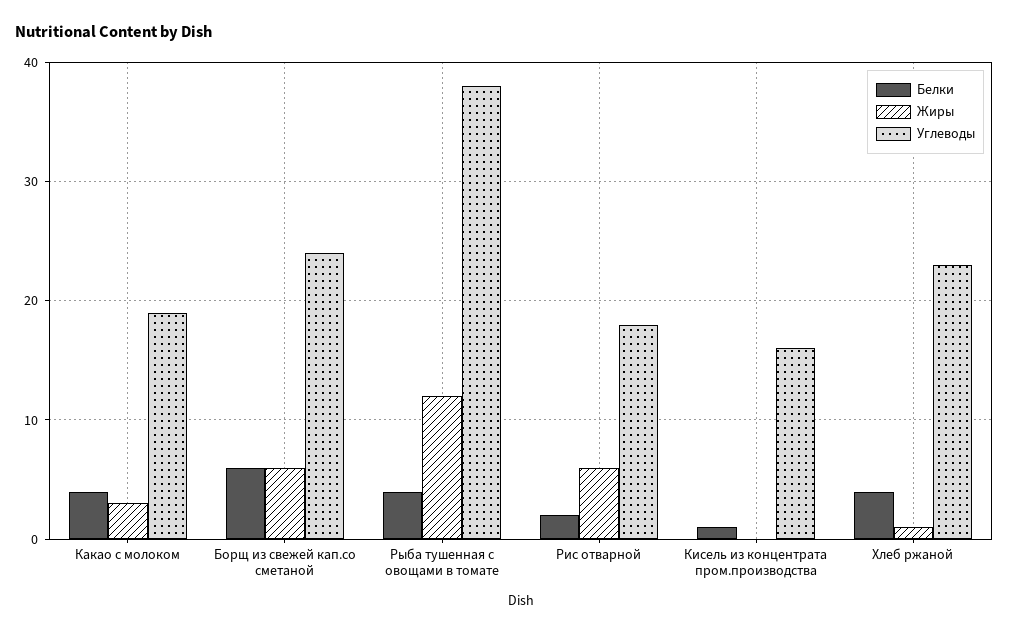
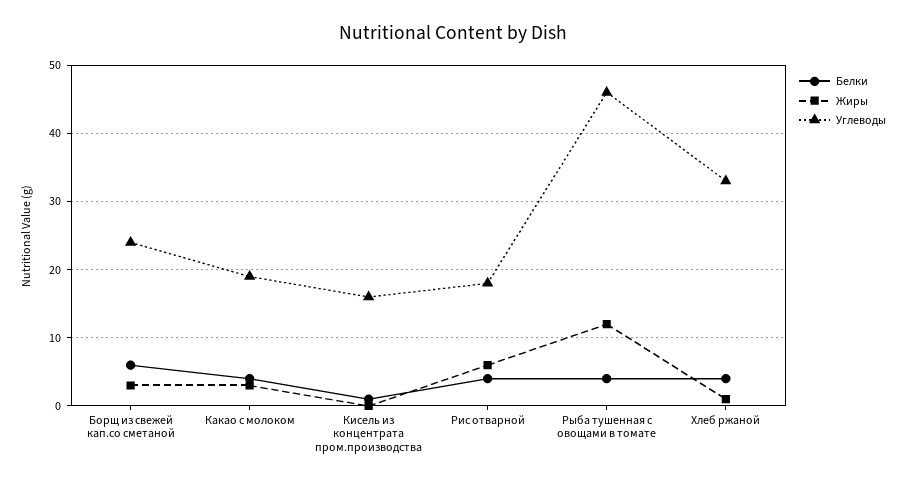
  {
    "Белки": {
      "Какао с молоком": 4,
      "Борщ из свежей кап.со сметаной": 6,
      "Рыба тушенная с овощами в томате": 4,
-     "Рис отварной": 2,
+     "Рис отварной": 4,
      "Кисель из концентрата пром.производства": 1,
      "Хлеб ржаной": 4
    },
    "Жиры": {
      "Какао с молоком": 3,
-     "Борщ из свежей кап.со сметаной": 6,
+     "Борщ из свежей кап.со сметаной": 3,
      "Рыба тушенная с овощами в томате": 12,
      "Рис отварной": 6,
      "Кисель из концентрата пром.производства": 0,
      "Хлеб ржаной": 1
    },
    "Углеводы": {
      "Какао с молоком": 19,
      "Борщ из свежей кап.со сметаной": 24,
-     "Рыба тушенная с овощами в томате": 38,
+     "Рыба тушенная с овощами в томате": 46,
      "Рис отварной": 18,
      "Кисель из концентрата пром.производства": 16,
-     "Хлеб ржаной": 23
+     "Хлеб ржаной": 33
    }
  }

